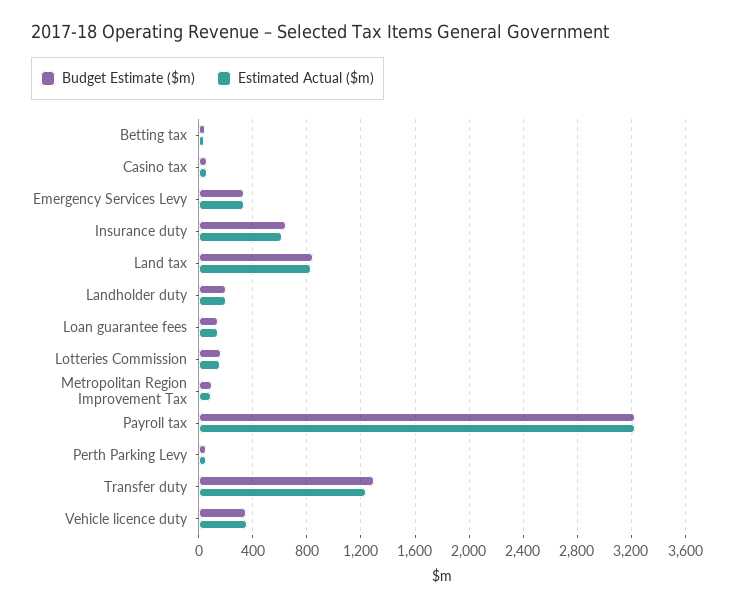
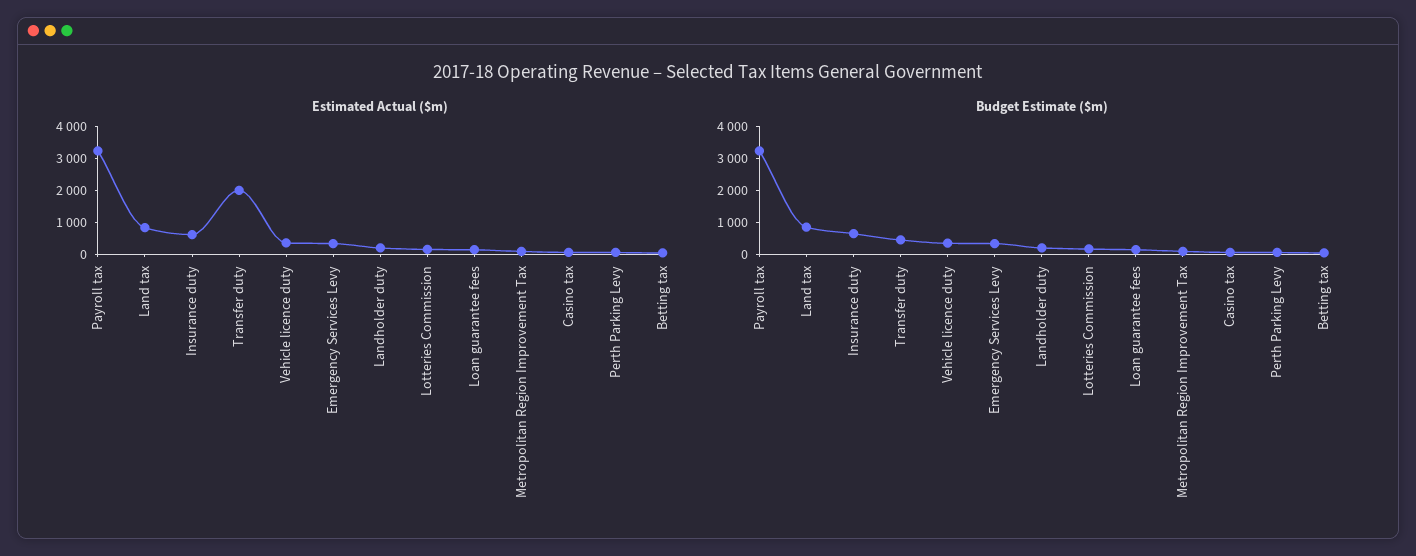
  {
    "Budget Estimate ($m)": {
      "Betting tax": 50,
      "Casino tax": 50,
      "Emergency Services Levy": 350,
      "Insurance duty": 650,
      "Land tax": 850,
      "Landholder duty": 200,
      "Loan guarantee fees": 150,
      "Lotteries Commission": 150,
      "Metropolitan Region Improvement Tax": 100,
      "Payroll tax": 3200,
      "Perth Parking Levy": 50,
-     "Transfer duty": 1300,
+     "Transfer duty": 500,
      "Vehicle licence duty": 350
    },
    "Estimated Actual ($m)": {
      "Betting tax": 50,
      "Casino tax": 50,
      "Emergency Services Levy": 350,
      "Insurance duty": 600,
      "Land tax": 850,
      "Landholder duty": 200,
      "Loan guarantee fees": 150,
      "Lotteries Commission": 150,
      "Metropolitan Region Improvement Tax": 100,
      "Payroll tax": 3250,
      "Perth Parking Levy": 50,
-     "Transfer duty": 1250,
+     "Transfer duty": 2000,
      "Vehicle licence duty": 350
    }
  }

